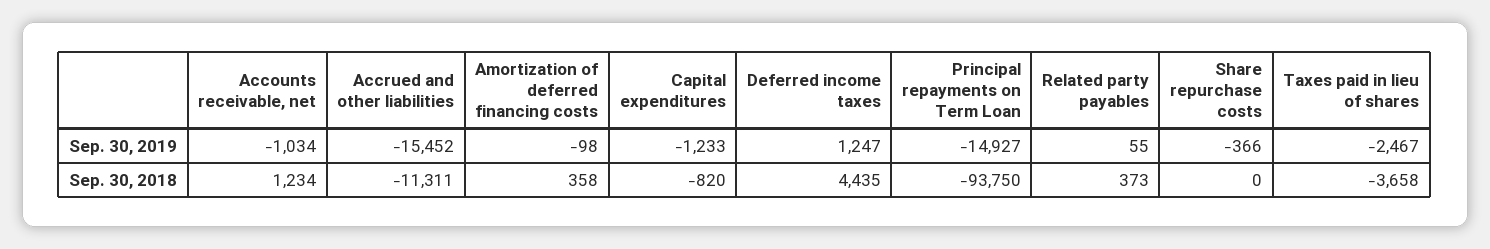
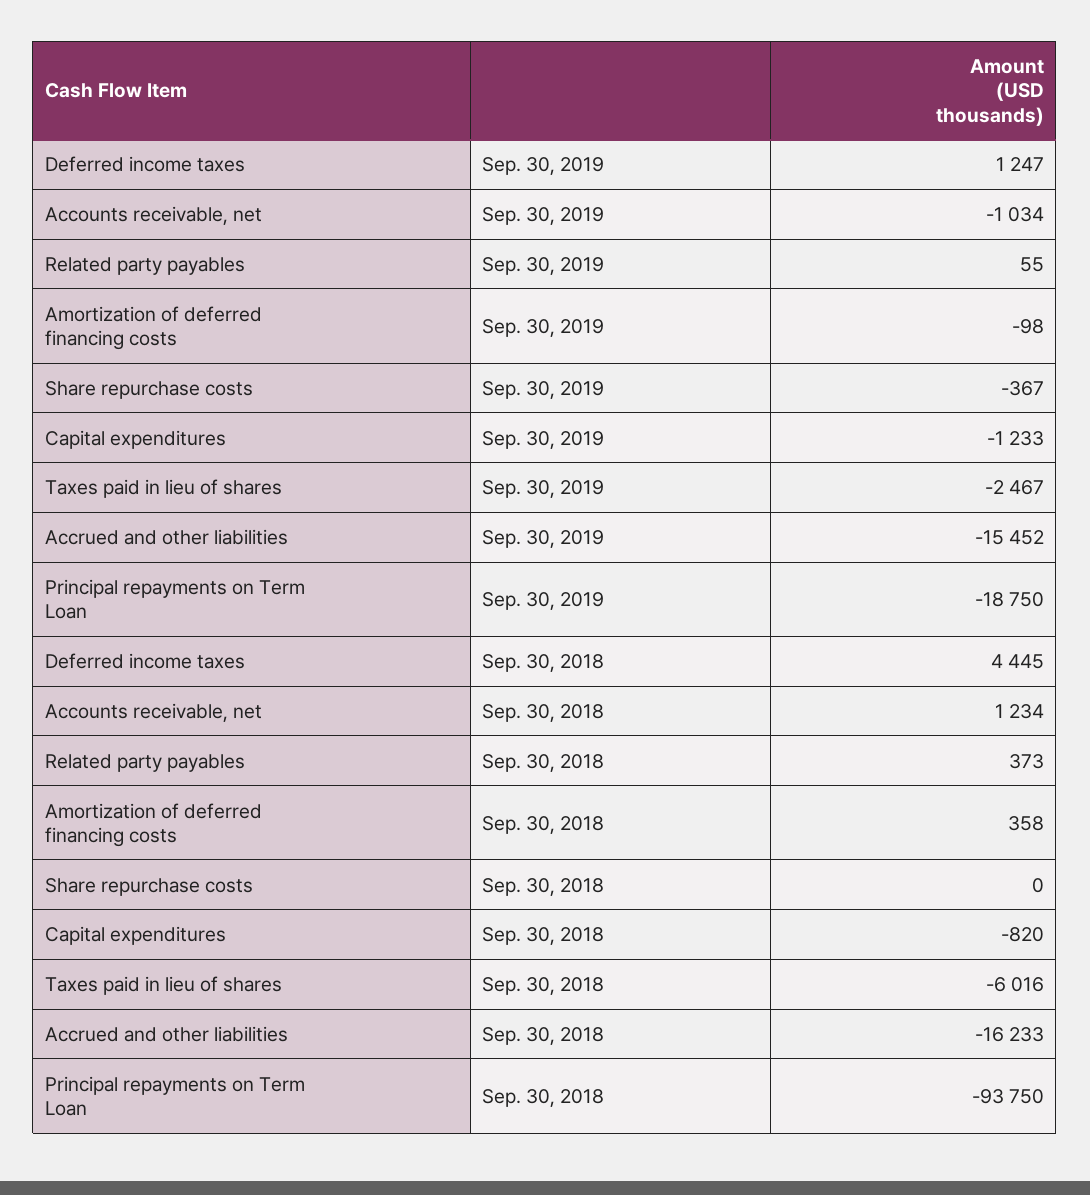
  {
    "Accounts receivable, net": {
      "Sep. 30, 2019": -1034,
      "Sep. 30, 2018": 1234
    },
    "Accrued and other liabilities": {
      "Sep. 30, 2019": -15452,
-     "Sep. 30, 2018": -11311
+     "Sep. 30, 2018": -16233
    },
    "Amortization of deferred financing costs": {
      "Sep. 30, 2019": -98,
      "Sep. 30, 2018": 358
    },
    "Capital expenditures": {
      "Sep. 30, 2019": -1233,
      "Sep. 30, 2018": -820
    },
    "Deferred income taxes": {
      "Sep. 30, 2019": 1247,
-     "Sep. 30, 2018": 4435
+     "Sep. 30, 2018": 4445
    },
    "Principal repayments on Term Loan": {
-     "Sep. 30, 2019": -14927,
+     "Sep. 30, 2019": -18750,
      "Sep. 30, 2018": -93750
    },
    "Related party payables": {
      "Sep. 30, 2019": 55,
      "Sep. 30, 2018": 373
    },
    "Share repurchase costs": {
-     "Sep. 30, 2019": -366,
+     "Sep. 30, 2019": -367,
      "Sep. 30, 2018": 0
    },
    "Taxes paid in lieu of shares": {
      "Sep. 30, 2019": -2467,
-     "Sep. 30, 2018": -3658
+     "Sep. 30, 2018": -6016
    }
  }

